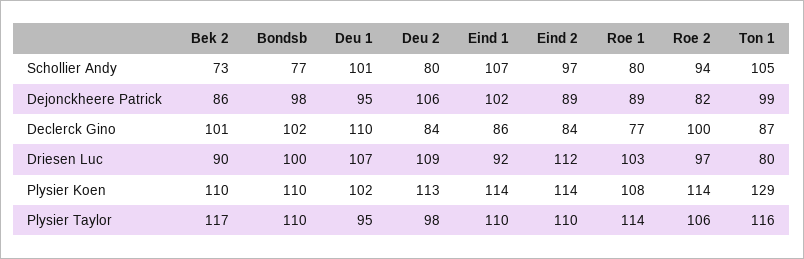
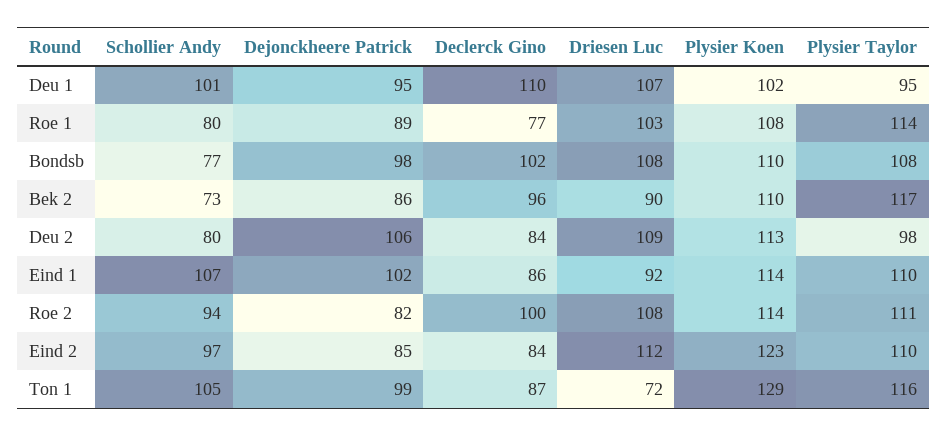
  {
    "Bek 2": {
      "Schollier Andy": 73,
      "Dejonckheere Patrick": 86,
-     "Declerck Gino": 101,
+     "Declerck Gino": 96,
      "Driesen Luc": 90,
      "Plysier Koen": 110,
      "Plysier Taylor": 117
    },
    "Bondsb": {
      "Schollier Andy": 77,
      "Dejonckheere Patrick": 98,
      "Declerck Gino": 102,
-     "Driesen Luc": 100,
+     "Driesen Luc": 108,
      "Plysier Koen": 110,
-     "Plysier Taylor": 110
+     "Plysier Taylor": 108
    },
    "Deu 1": {
      "Schollier Andy": 101,
      "Dejonckheere Patrick": 95,
      "Declerck Gino": 110,
      "Driesen Luc": 107,
      "Plysier Koen": 102,
      "Plysier Taylor": 95
    },
    "Deu 2": {
      "Schollier Andy": 80,
      "Dejonckheere Patrick": 106,
      "Declerck Gino": 84,
      "Driesen Luc": 109,
      "Plysier Koen": 113,
      "Plysier Taylor": 98
    },
    "Eind 1": {
      "Schollier Andy": 107,
      "Dejonckheere Patrick": 102,
      "Declerck Gino": 86,
      "Driesen Luc": 92,
      "Plysier Koen": 114,
      "Plysier Taylor": 110
    },
    "Eind 2": {
      "Schollier Andy": 97,
-     "Dejonckheere Patrick": 89,
+     "Dejonckheere Patrick": 85,
      "Declerck Gino": 84,
      "Driesen Luc": 112,
-     "Plysier Koen": 114,
+     "Plysier Koen": 123,
      "Plysier Taylor": 110
    },
    "Roe 1": {
      "Schollier Andy": 80,
      "Dejonckheere Patrick": 89,
      "Declerck Gino": 77,
      "Driesen Luc": 103,
      "Plysier Koen": 108,
      "Plysier Taylor": 114
    },
    "Roe 2": {
      "Schollier Andy": 94,
      "Dejonckheere Patrick": 82,
      "Declerck Gino": 100,
-     "Driesen Luc": 97,
+     "Driesen Luc": 108,
      "Plysier Koen": 114,
-     "Plysier Taylor": 106
+     "Plysier Taylor": 111
    },
    "Ton 1": {
      "Schollier Andy": 105,
      "Dejonckheere Patrick": 99,
      "Declerck Gino": 87,
-     "Driesen Luc": 80,
+     "Driesen Luc": 72,
      "Plysier Koen": 129,
      "Plysier Taylor": 116
    }
  }

